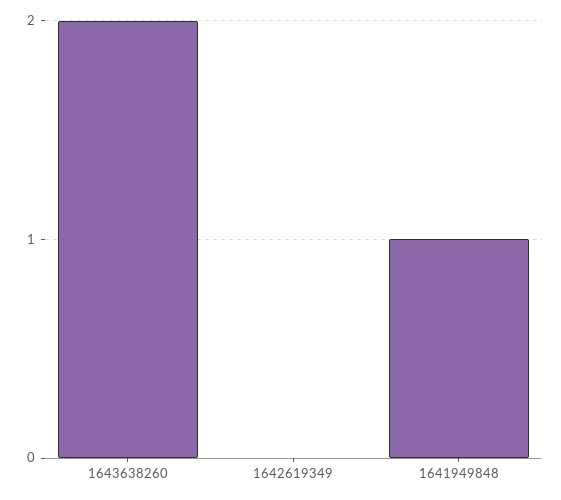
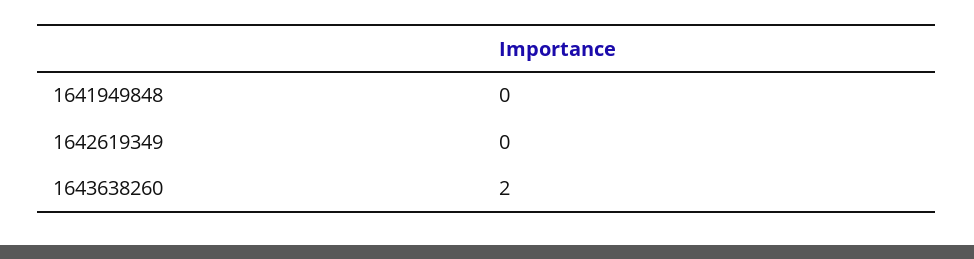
  {
    "1643638260": 2,
    "1642619349": 0,
-   "1641949848": 1
+   "1641949848": 0
  }

